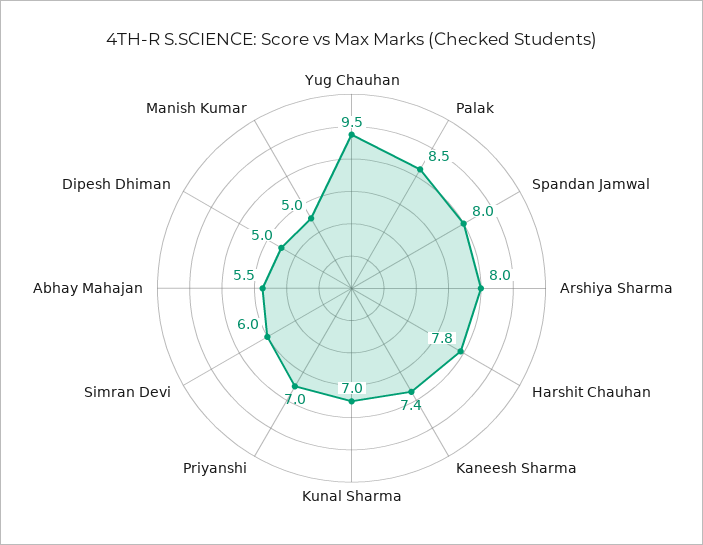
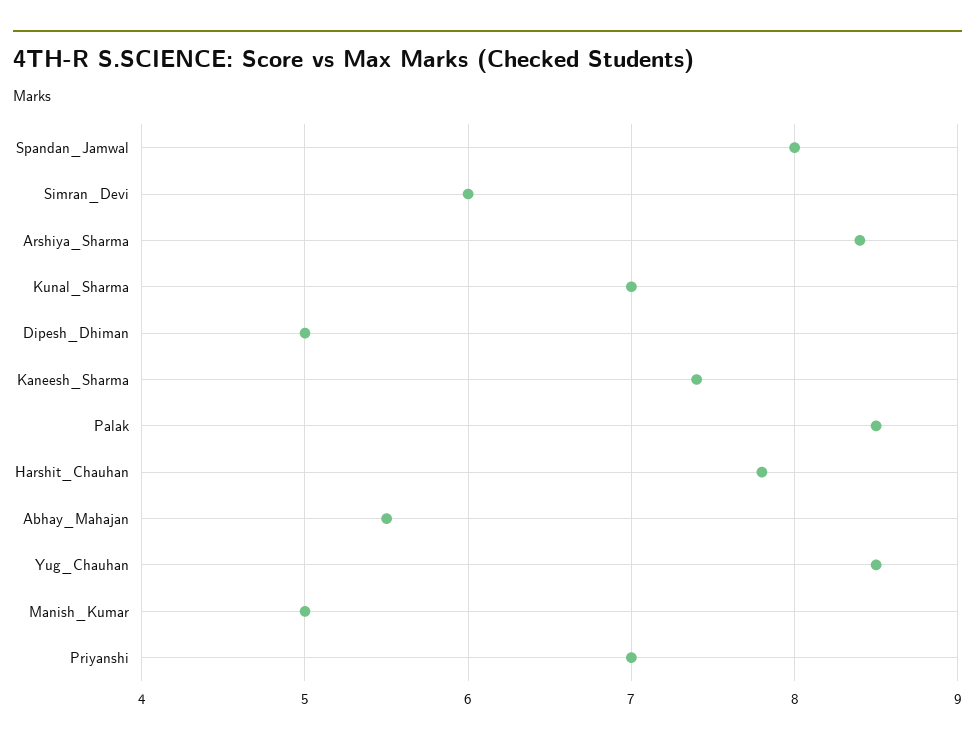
  {
-   "Yug Chauhan": 9.5,
+   "Yug Chauhan": 8.5,
    "Palak": 8.5,
    "Spandan Jamwal": 8,
-   "Arshiya Sharma": 8,
+   "Arshiya Sharma": 8.4,
    "Harshit Chauhan": 7.8,
    "Kaneesh Sharma": 7.4,
    "Kunal Sharma": 7,
    "Priyanshi": 7,
    "Simran Devi": 6,
    "Abhay Mahajan": 5.5,
    "Dipesh Dhiman": 5,
    "Manish Kumar": 5
  }

